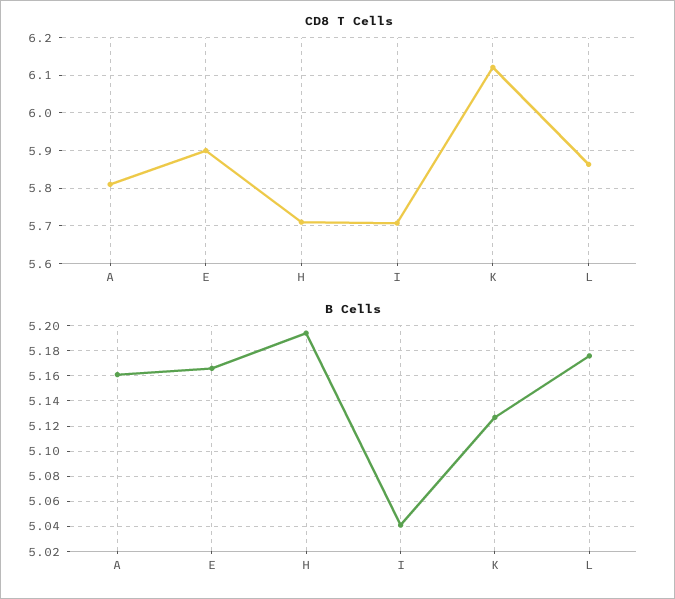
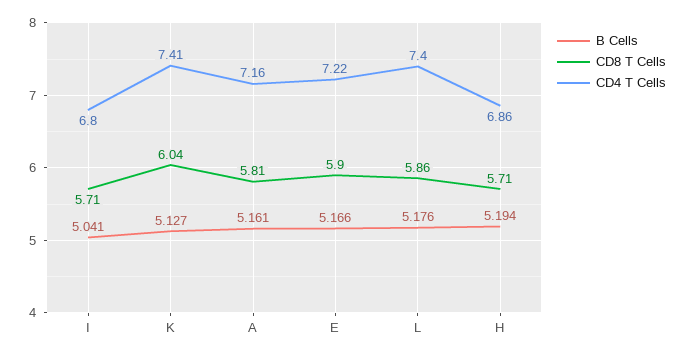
  {
    "CD8 T Cells": {
      "A": 5.81,
      "E": 5.9,
      "H": 5.71,
      "I": 5.71,
-     "K": 6.12,
+     "K": 6.04,
      "L": 5.86
    },
    "B Cells": {
      "A": 5.161,
      "E": 5.166,
      "H": 5.194,
      "I": 5.041,
      "K": 5.127,
      "L": 5.176
-   }
+   },
+   "CD4 T Cells": {
+     "I": 6.8,
+     "K": 7.41,
+     "A": 7.16,
+     "E": 7.22,
+     "L": 7.4,
+     "H": 6.86
+   }
  }

